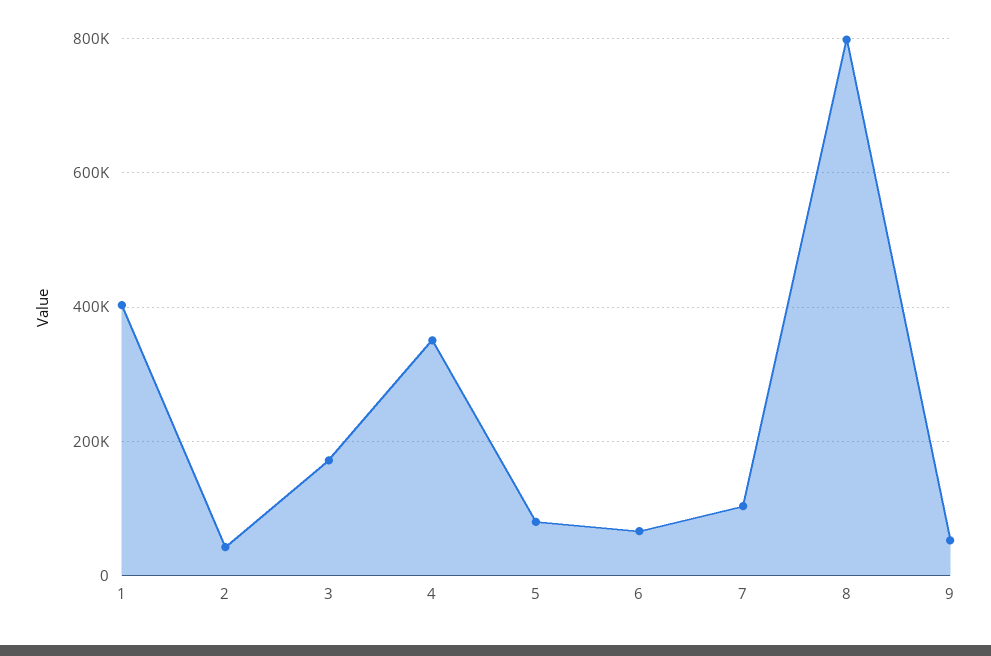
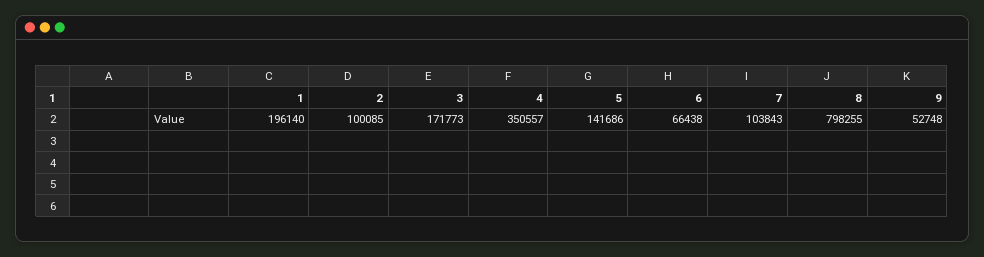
  {
-   "1": 400000,
+   "1": 196140,
-   "2": 40000,
+   "2": 100085,
    "3": 171773,
    "4": 350557,
-   "5": 80000,
+   "5": 141686,
    "6": 66438,
    "7": 103843,
    "8": 798255,
    "9": 52748
  }

